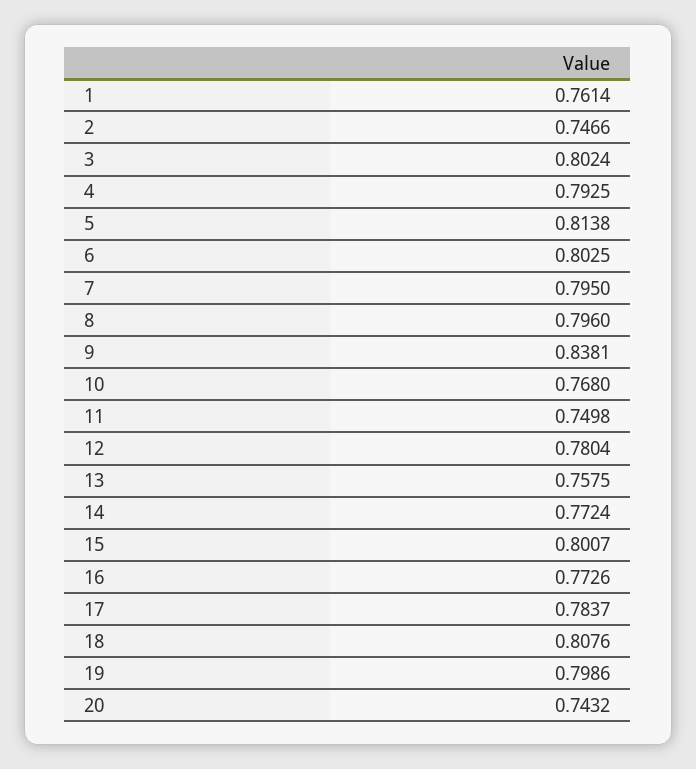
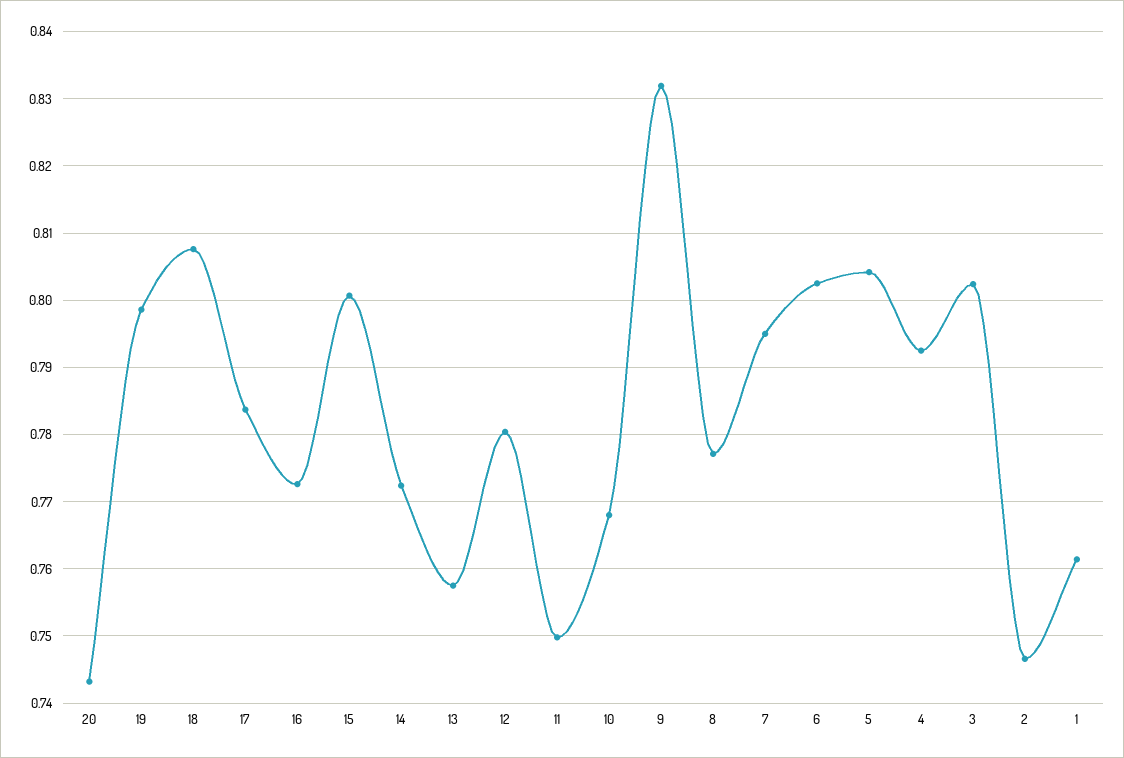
  {
    "1": 0.7614,
    "2": 0.7466,
    "3": 0.8024,
    "4": 0.7925,
-   "5": 0.8138,
+   "5": 0.804,
    "6": 0.8025,
    "7": 0.795,
-   "8": 0.796,
+   "8": 0.777,
-   "9": 0.8381,
+   "9": 0.832,
    "10": 0.768,
    "11": 0.7498,
    "12": 0.7804,
    "13": 0.7575,
    "14": 0.7724,
    "15": 0.8007,
    "16": 0.7726,
    "17": 0.7837,
    "18": 0.8076,
    "19": 0.7986,
    "20": 0.7432
  }

